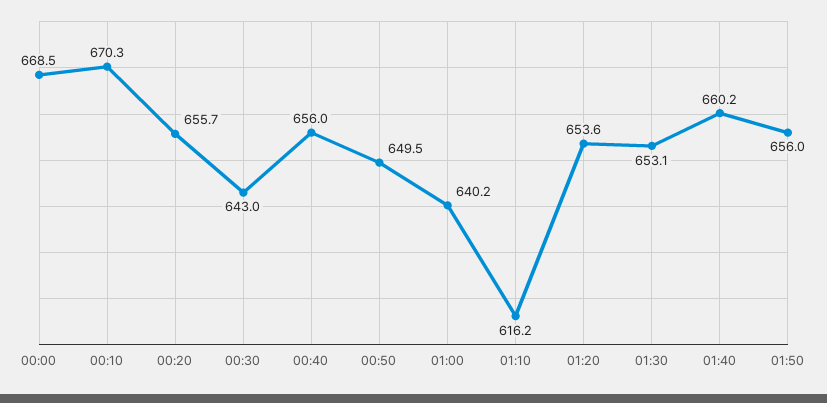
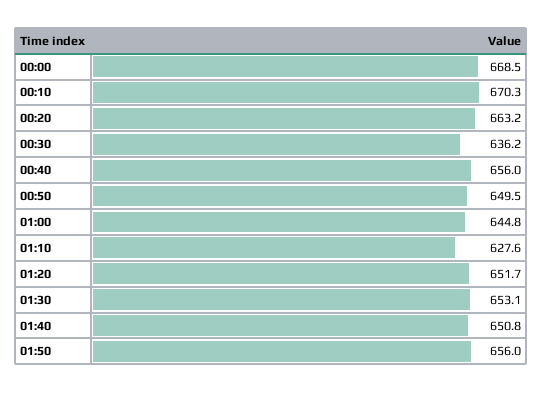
  {
    "00:00": 668.5,
    "00:10": 670.3,
-   "00:20": 655.7,
+   "00:20": 663.2,
-   "00:30": 643,
+   "00:30": 636.2,
    "00:40": 656,
    "00:50": 649.5,
-   "01:00": 640.2,
+   "01:00": 644.8,
-   "01:10": 616.2,
+   "01:10": 627.6,
-   "01:20": 653.6,
+   "01:20": 651.7,
    "01:30": 653.1,
-   "01:40": 660.2,
+   "01:40": 650.8,
    "01:50": 656
  }

